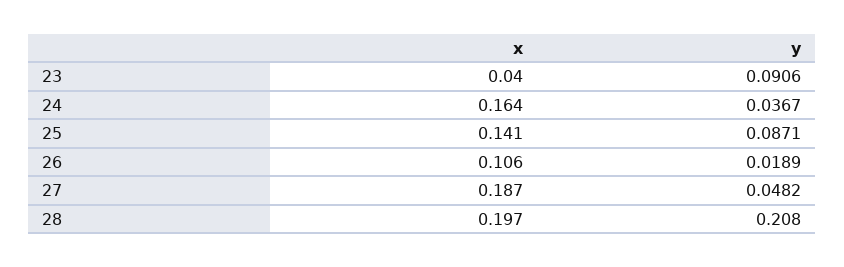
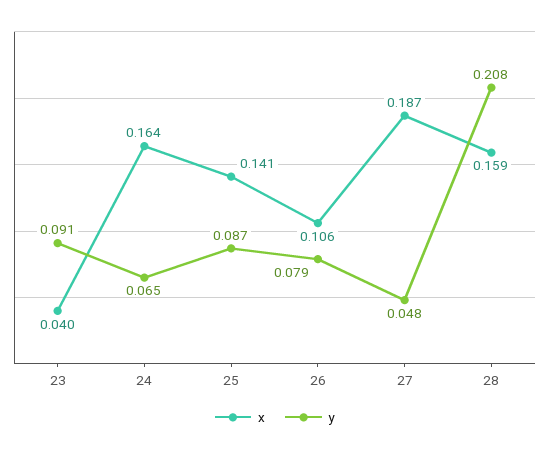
  {
    "x": {
      "23": 0.04,
      "24": 0.164,
      "25": 0.141,
      "26": 0.106,
      "27": 0.187,
-     "28": 0.197
+     "28": 0.159
    },
    "y": {
      "23": 0.0906,
-     "24": 0.0367,
+     "24": 0.065,
      "25": 0.0871,
-     "26": 0.0189,
+     "26": 0.079,
      "27": 0.0482,
      "28": 0.208
    }
  }

